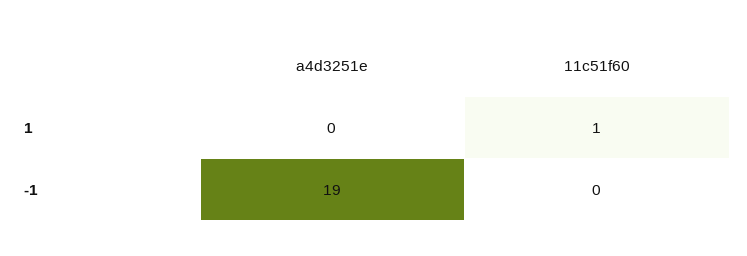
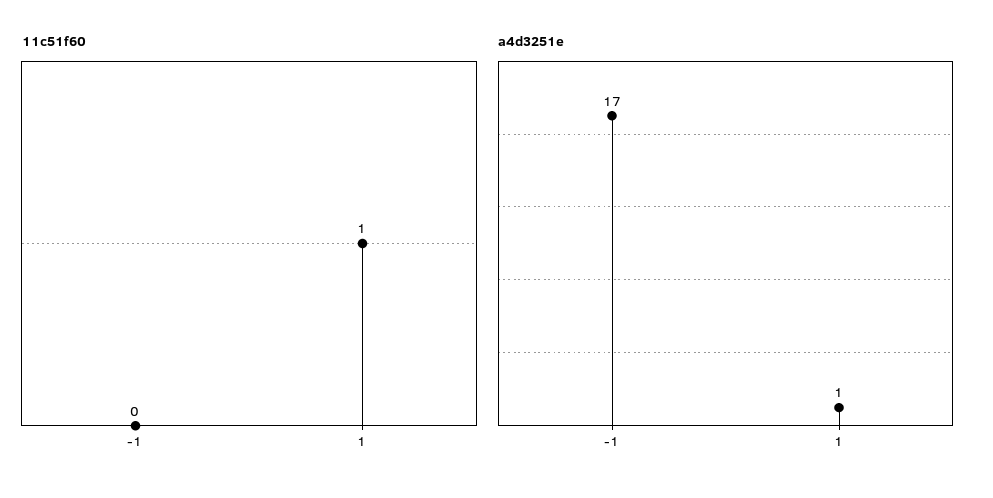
  {
    "a4d3251e": {
-     "1": 0,
+     "1": 1,
-     "-1": 19
+     "-1": 17
    },
    "11c51f60": {
      "1": 1,
      "-1": 0
    }
  }

